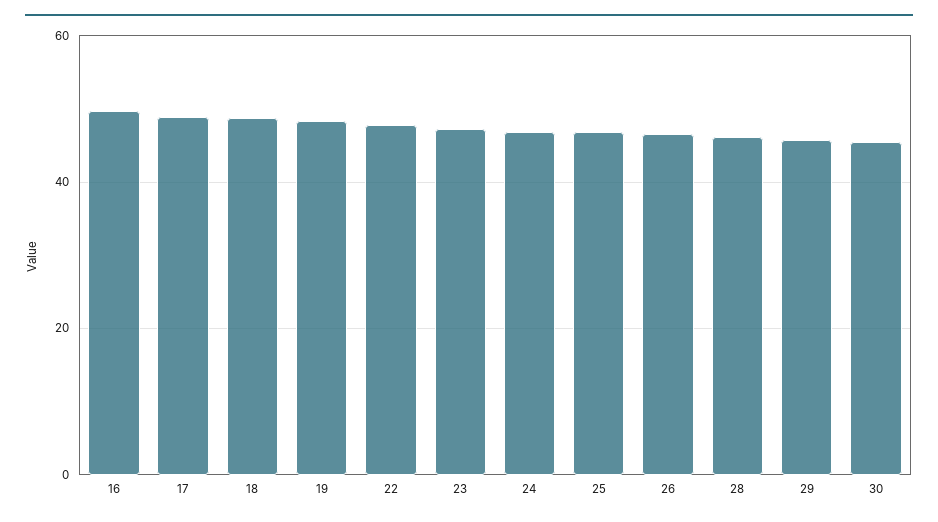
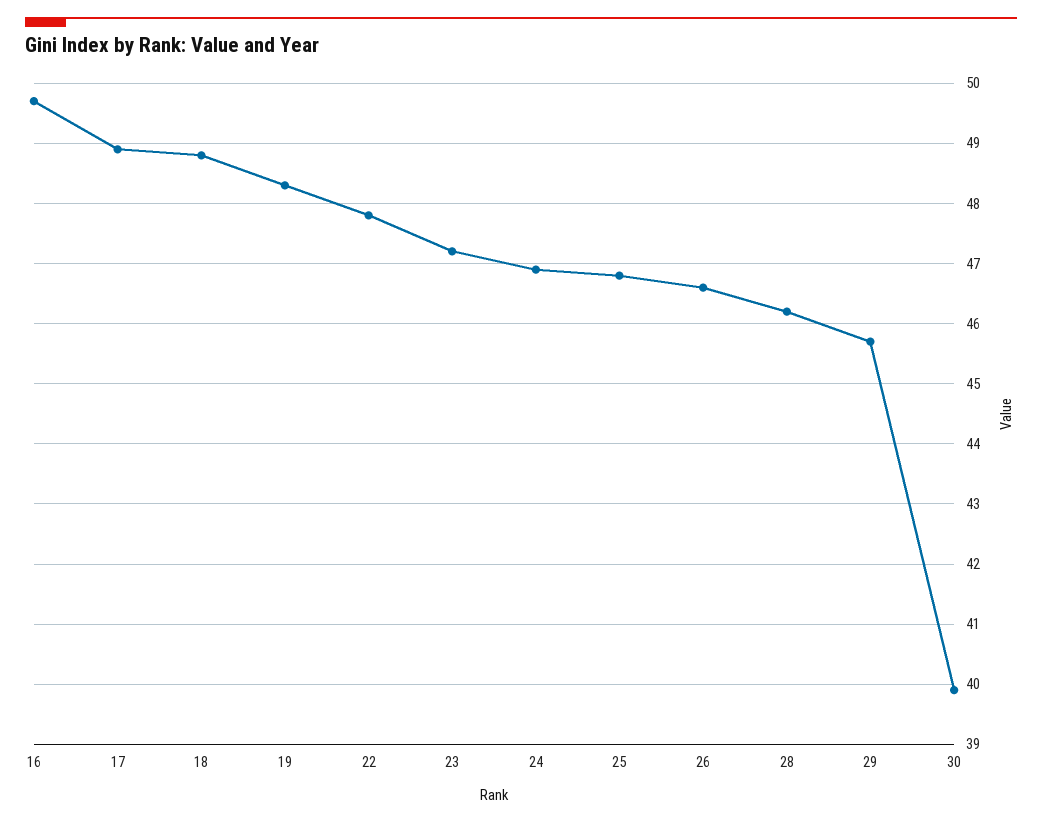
  {
    "16": 49.7,
    "17": 48.9,
    "18": 48.8,
    "19": 48.3,
    "22": 47.8,
    "23": 47.2,
    "24": 46.9,
    "25": 46.8,
    "26": 46.6,
    "28": 46.2,
    "29": 45.7,
-   "30": 46
+   "30": 39.9
  }

